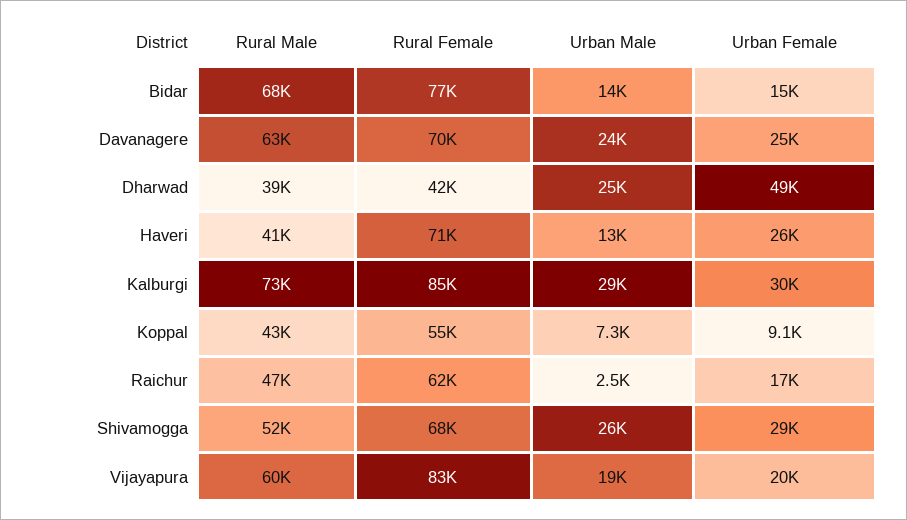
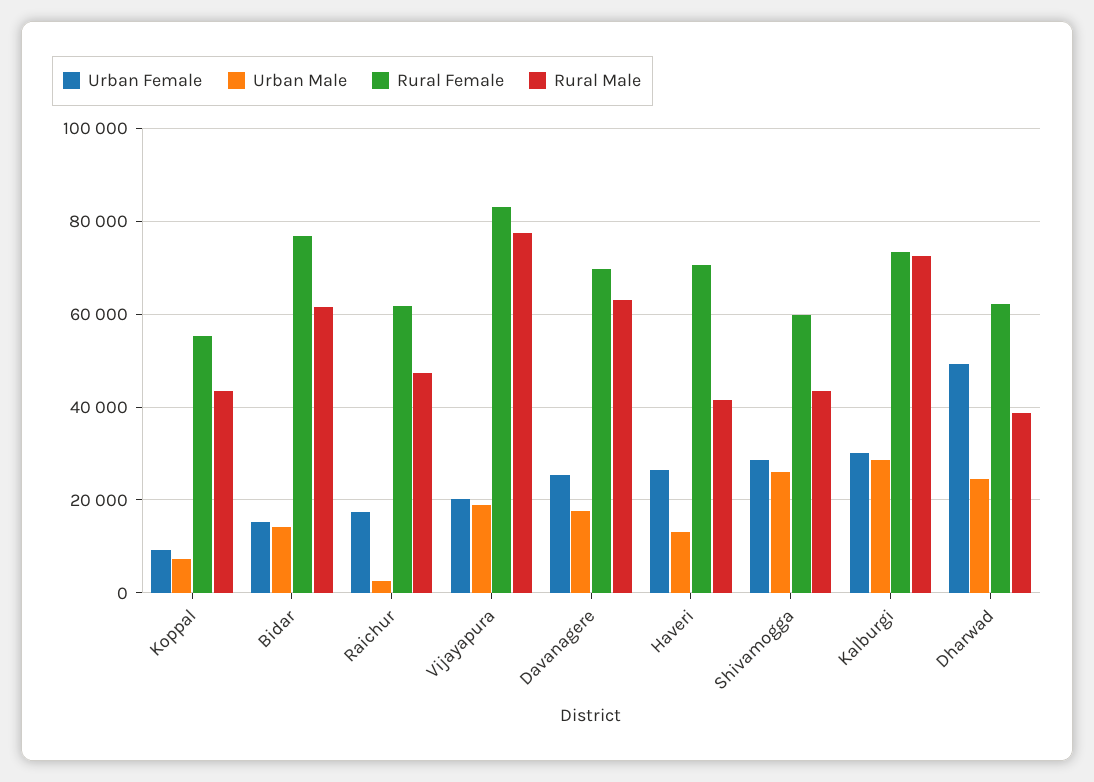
  {
    "Rural Male": {
-     "Bidar": 68000,
+     "Bidar": 62000,
      "Davanagere": 63000,
      "Dharwad": 39000,
      "Haveri": 41000,
      "Kalburgi": 73000,
      "Koppal": 43000,
      "Raichur": 47000,
-     "Shivamogga": 52000,
+     "Shivamogga": 44000,
-     "Vijayapura": 60000
+     "Vijayapura": 78000
    },
    "Rural Female": {
      "Bidar": 77000,
      "Davanagere": 70000,
-     "Dharwad": 42000,
+     "Dharwad": 62000,
      "Haveri": 71000,
-     "Kalburgi": 85000,
+     "Kalburgi": 74000,
      "Koppal": 55000,
      "Raichur": 62000,
-     "Shivamogga": 68000,
+     "Shivamogga": 60000,
      "Vijayapura": 83000
    },
    "Urban Male": {
      "Bidar": 14000,
-     "Davanagere": 24000,
+     "Davanagere": 18000,
      "Dharwad": 25000,
      "Haveri": 13000,
      "Kalburgi": 29000,
      "Koppal": 7300,
      "Raichur": 2500,
      "Shivamogga": 26000,
      "Vijayapura": 19000
    },
    "Urban Female": {
      "Bidar": 15000,
      "Davanagere": 25000,
      "Dharwad": 49000,
      "Haveri": 26000,
      "Kalburgi": 30000,
      "Koppal": 9100,
      "Raichur": 17000,
      "Shivamogga": 29000,
      "Vijayapura": 20000
    }
  }

